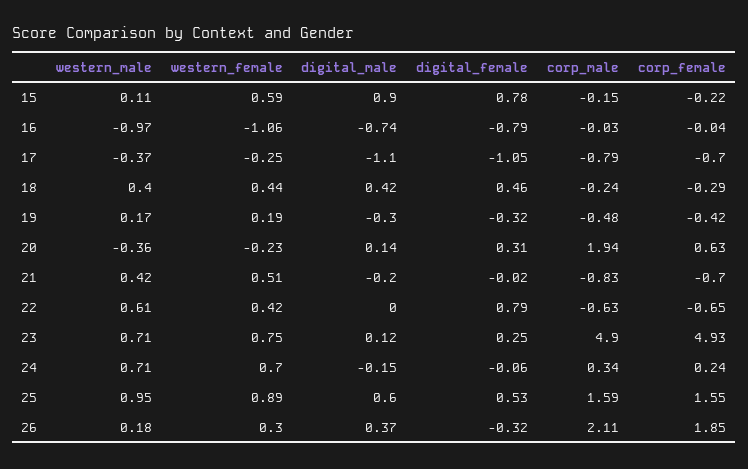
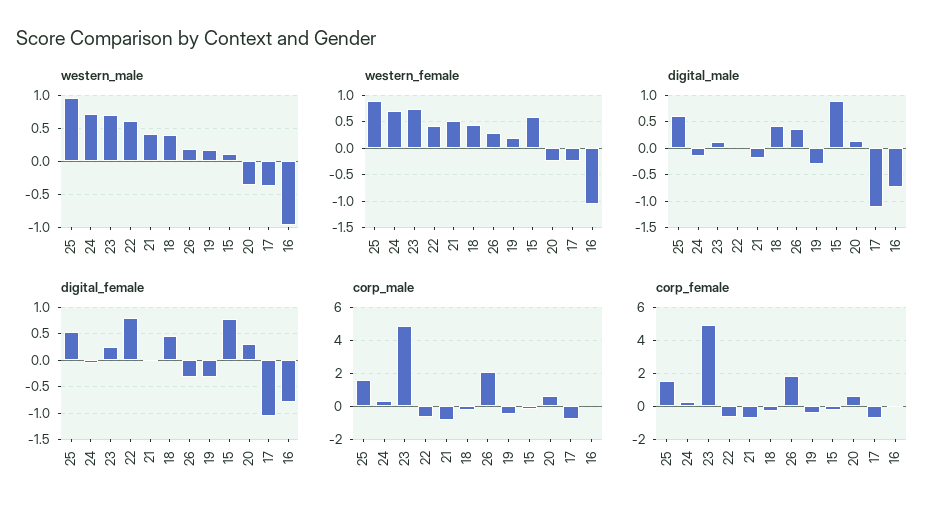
  {
    "western_male": {
      "15": 0.11,
      "16": -0.97,
      "17": -0.37,
      "18": 0.4,
      "19": 0.17,
      "20": -0.36,
      "21": 0.42,
      "22": 0.61,
      "23": 0.71,
      "24": 0.71,
      "25": 0.95,
      "26": 0.18
    },
    "western_female": {
      "15": 0.59,
      "16": -1.06,
      "17": -0.25,
      "18": 0.44,
      "19": 0.19,
      "20": -0.23,
      "21": 0.51,
      "22": 0.42,
      "23": 0.75,
      "24": 0.7,
      "25": 0.89,
      "26": 0.3
    },
    "digital_male": {
      "15": 0.9,
      "16": -0.74,
      "17": -1.1,
      "18": 0.42,
      "19": -0.3,
      "20": 0.14,
      "21": -0.2,
      "22": 0,
      "23": 0.12,
      "24": -0.15,
      "25": 0.6,
      "26": 0.37
    },
    "digital_female": {
      "15": 0.78,
      "16": -0.79,
      "17": -1.05,
      "18": 0.46,
      "19": -0.32,
      "20": 0.31,
      "21": -0.02,
      "22": 0.79,
      "23": 0.25,
      "24": -0.06,
      "25": 0.53,
      "26": -0.32
    },
    "corp_male": {
      "15": -0.15,
      "16": -0.03,
      "17": -0.79,
      "18": -0.24,
      "19": -0.48,
-     "20": 1.94,
+     "20": 0.5,
      "21": -0.83,
      "22": -0.63,
      "23": 4.9,
      "24": 0.34,
      "25": 1.59,
      "26": 2.11
    },
    "corp_female": {
      "15": -0.22,
      "16": -0.04,
      "17": -0.7,
      "18": -0.29,
      "19": -0.42,
      "20": 0.63,
      "21": -0.7,
      "22": -0.65,
      "23": 4.93,
      "24": 0.24,
      "25": 1.55,
      "26": 1.85
    }
  }

